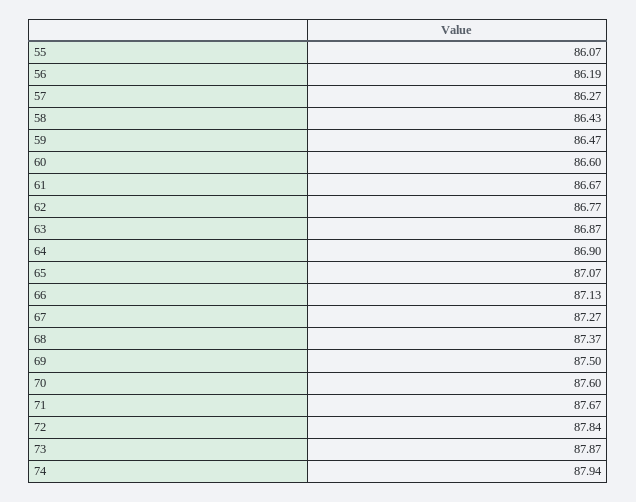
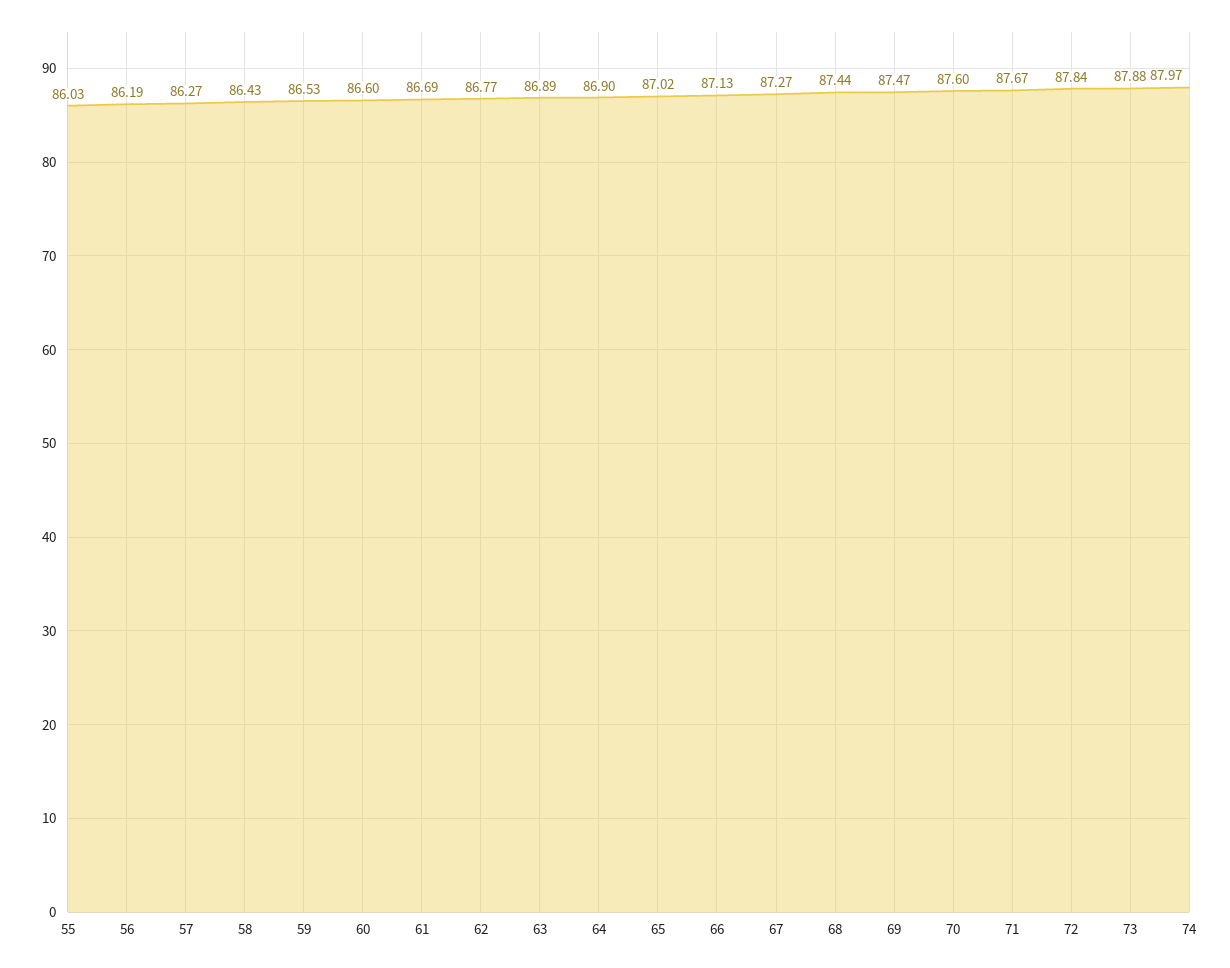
  {
-   "55": 86.07,
+   "55": 86.03,
    "56": 86.19,
    "57": 86.27,
    "58": 86.43,
-   "59": 86.47,
+   "59": 86.53,
    "60": 86.6,
-   "61": 86.67,
+   "61": 86.69,
    "62": 86.77,
-   "63": 86.87,
+   "63": 86.89,
    "64": 86.9,
-   "65": 87.07,
+   "65": 87.02,
    "66": 87.13,
    "67": 87.27,
-   "68": 87.37,
+   "68": 87.44,
-   "69": 87.5,
+   "69": 87.47,
    "70": 87.6,
    "71": 87.67,
    "72": 87.84,
-   "73": 87.87,
+   "73": 87.88,
-   "74": 87.94
+   "74": 87.97
  }

